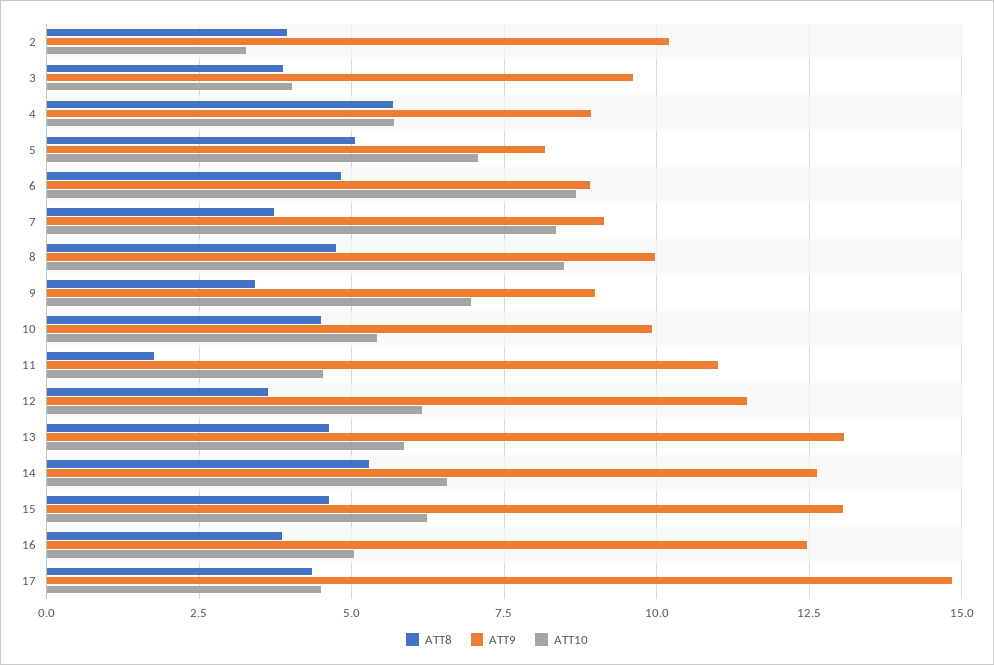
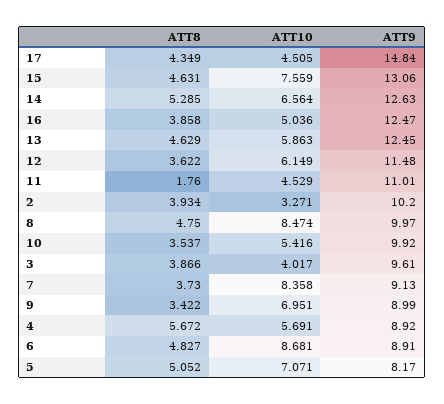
  {
    "ATT8": {
      "2": 3.934,
      "3": 3.866,
      "4": 5.672,
      "5": 5.052,
      "6": 4.827,
      "7": 3.73,
      "8": 4.75,
      "9": 3.422,
-     "10": 4.5,
+     "10": 3.537,
      "11": 1.76,
      "12": 3.622,
      "13": 4.629,
      "14": 5.285,
      "15": 4.631,
      "16": 3.858,
      "17": 4.349
    },
    "ATT9": {
      "2": 10.2,
      "3": 9.61,
      "4": 8.92,
      "5": 8.17,
      "6": 8.91,
      "7": 9.13,
      "8": 9.97,
      "9": 8.99,
      "10": 9.92,
      "11": 11.01,
      "12": 11.48,
-     "13": 13,
+     "13": 12.45,
      "14": 12.63,
      "15": 13.06,
      "16": 12.47,
      "17": 14.84
    },
    "ATT10": {
      "2": 3.271,
      "3": 4.017,
      "4": 5.691,
      "5": 7.071,
      "6": 8.681,
      "7": 8.358,
      "8": 8.474,
      "9": 6.951,
      "10": 5.416,
      "11": 4.529,
      "12": 6.149,
      "13": 5.863,
      "14": 6.564,
-     "15": 6.25,
+     "15": 7.559,
      "16": 5.036,
      "17": 4.505
    }
  }

